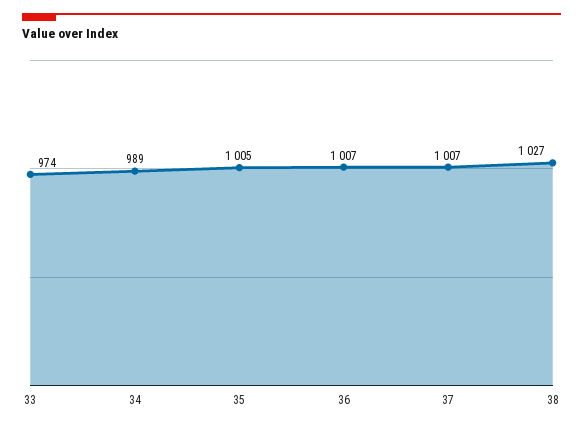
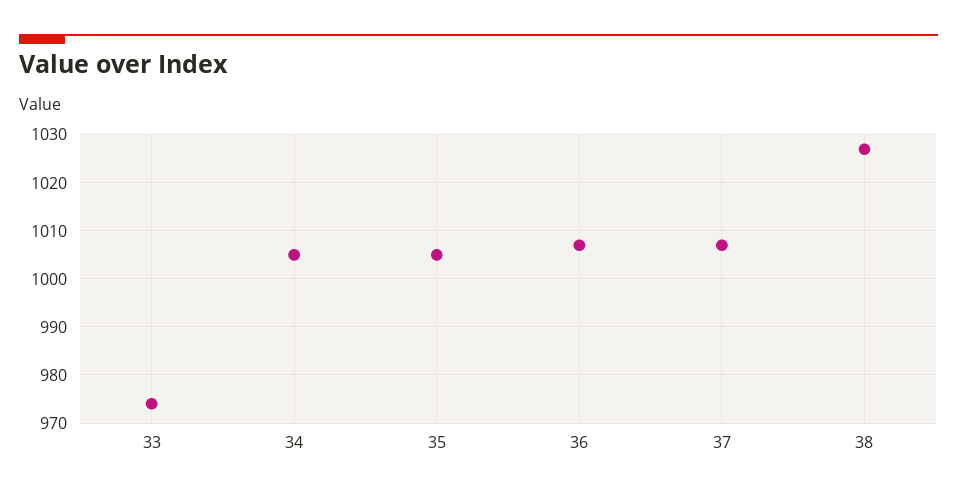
  {
    "33": 974,
-   "34": 989,
+   "34": 1005,
    "35": 1005,
    "36": 1007,
    "37": 1007,
    "38": 1027
  }

